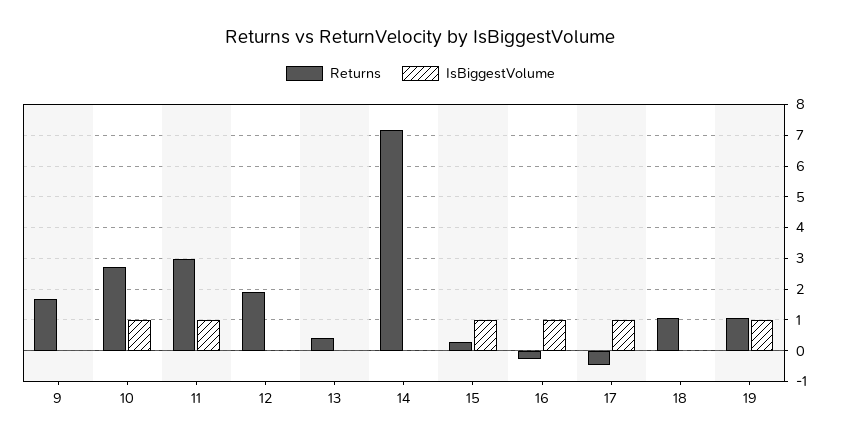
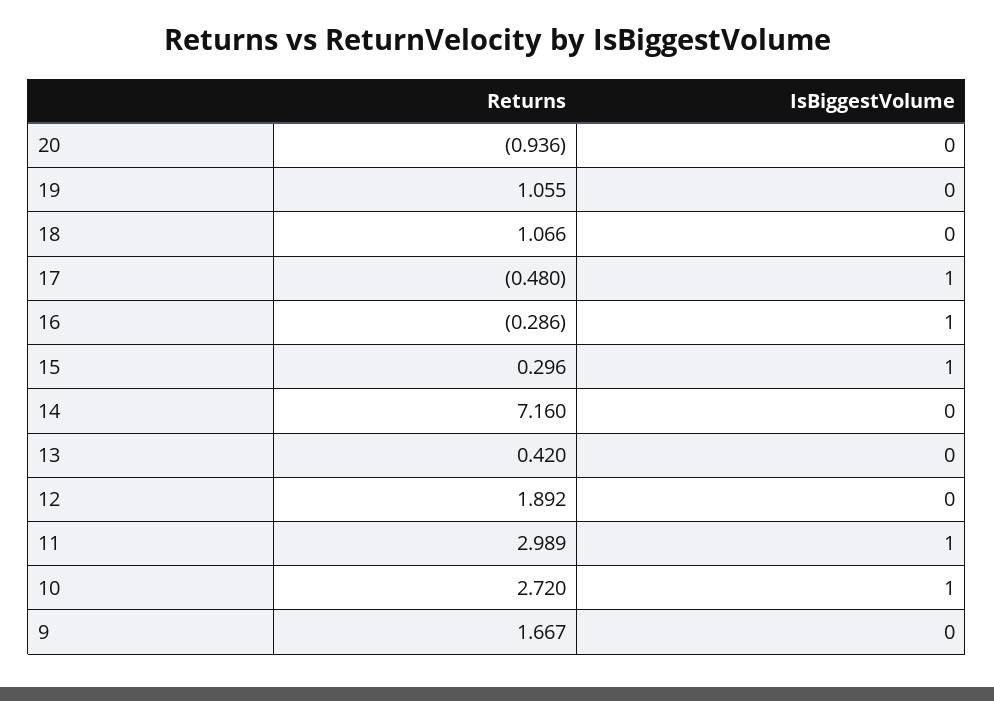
  {
    "Returns": {
      "9": 1.667,
      "10": 2.72,
      "11": 2.989,
      "12": 1.892,
      "13": 0.42,
      "14": 7.16,
      "15": 0.296,
      "16": -0.286,
      "17": -0.48,
      "18": 1.066,
-     "19": 1.055
+     "19": 1.055,
+     "20": -0.936
    },
    "IsBiggestVolume": {
      "9": 0,
      "10": 1,
      "11": 1,
      "12": 0,
      "13": 0,
      "14": 0,
      "15": 1,
      "16": 1,
      "17": 1,
      "18": 0,
-     "19": 1
+     "19": 0,
+     "20": 0
    }
  }

